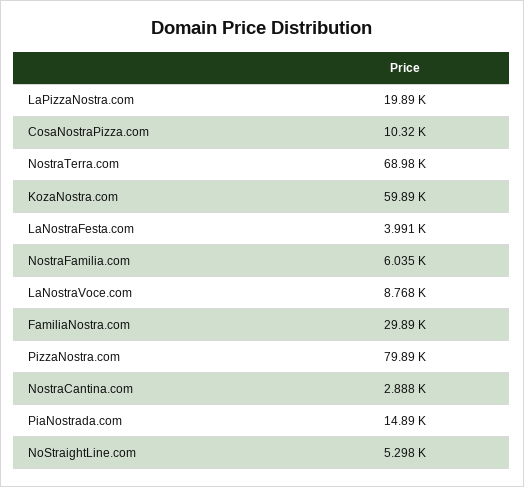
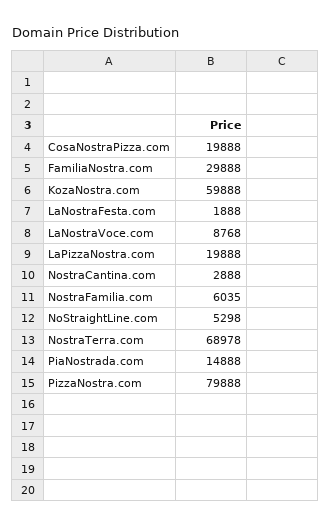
  {
    "LaPizzaNostra.com": 19888,
-   "CosaNostraPizza.com": 10320,
+   "CosaNostraPizza.com": 19888,
    "NostraTerra.com": 68978,
    "KozaNostra.com": 59888,
-   "LaNostraFesta.com": 3991,
+   "LaNostraFesta.com": 1888,
    "NostraFamilia.com": 6035,
    "LaNostraVoce.com": 8768,
    "FamiliaNostra.com": 29888,
    "PizzaNostra.com": 79888,
    "NostraCantina.com": 2888,
    "PiaNostrada.com": 14888,
    "NoStraightLine.com": 5298
  }

